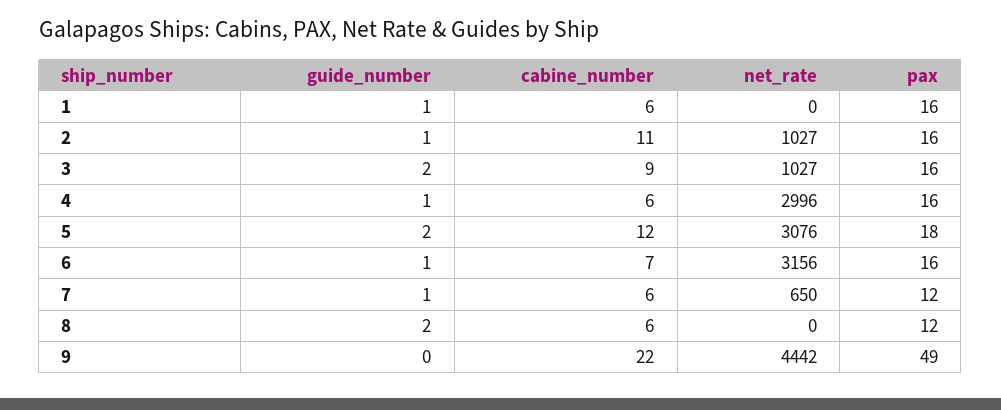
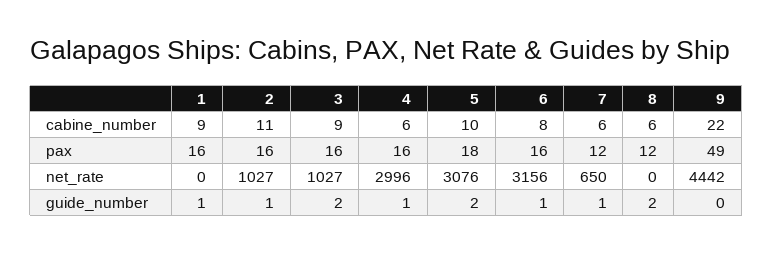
  {
    "guide_number": {
      "1": 1,
      "2": 1,
      "3": 2,
      "4": 1,
      "5": 2,
      "6": 1,
      "7": 1,
      "8": 2,
      "9": 0
    },
    "cabine_number": {
-     "1": 6,
+     "1": 9,
      "2": 11,
      "3": 9,
      "4": 6,
-     "5": 12,
+     "5": 10,
-     "6": 7,
+     "6": 8,
      "7": 6,
      "8": 6,
      "9": 22
    },
    "net_rate": {
      "1": 0,
      "2": 1027,
      "3": 1027,
      "4": 2996,
      "5": 3076,
      "6": 3156,
      "7": 650,
      "8": 0,
      "9": 4442
    },
    "pax": {
      "1": 16,
      "2": 16,
      "3": 16,
      "4": 16,
      "5": 18,
      "6": 16,
      "7": 12,
      "8": 12,
      "9": 49
    }
  }

